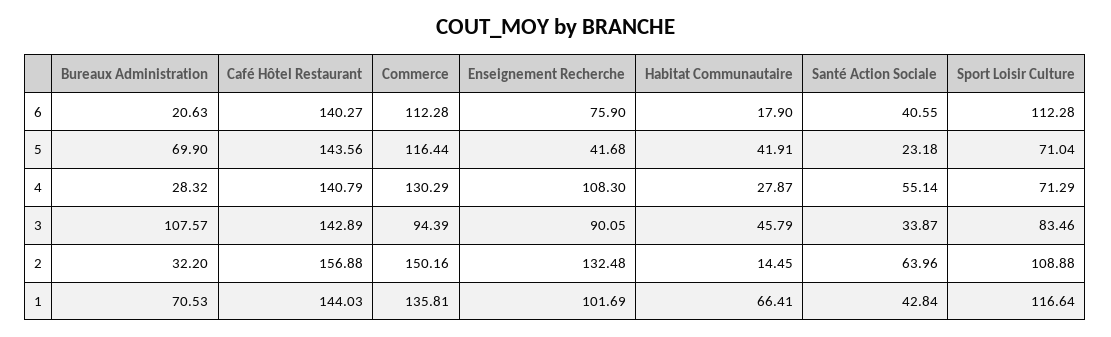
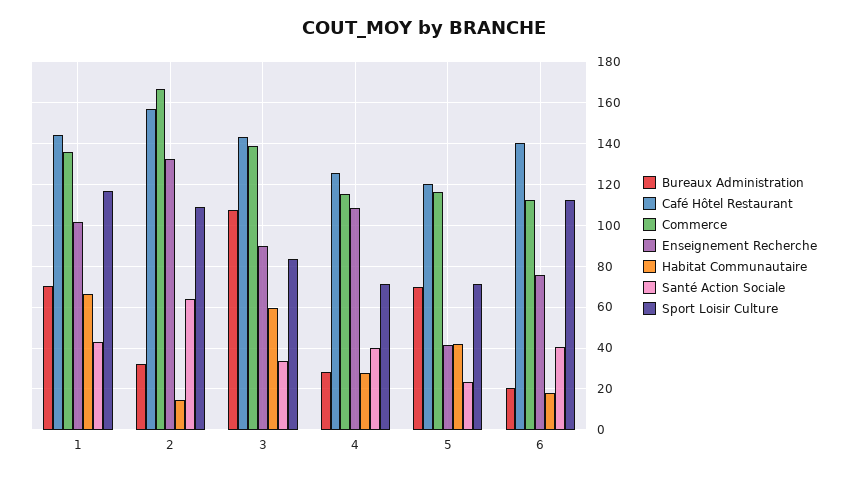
  {
    "Bureaux Administration": {
      "6": 20.63,
      "5": 69.9,
      "4": 28.32,
      "3": 107.57,
      "2": 32.2,
      "1": 70.53
    },
    "Café Hôtel Restaurant": {
      "6": 140.27,
-     "5": 143.56,
+     "5": 120,
-     "4": 140.79,
+     "4": 125,
      "3": 142.89,
      "2": 156.88,
      "1": 144.03
    },
    "Commerce": {
      "6": 112.28,
      "5": 116.44,
-     "4": 130.29,
+     "4": 115,
-     "3": 94.39,
+     "3": 140,
-     "2": 150.16,
+     "2": 165,
      "1": 135.81
    },
    "Enseignement Recherche": {
      "6": 75.9,
      "5": 41.68,
      "4": 108.3,
      "3": 90.05,
      "2": 132.48,
      "1": 101.69
    },
    "Habitat Communautaire": {
      "6": 17.9,
      "5": 41.91,
      "4": 27.87,
-     "3": 45.79,
+     "3": 60,
      "2": 14.45,
      "1": 66.41
    },
    "Santé Action Sociale": {
      "6": 40.55,
      "5": 23.18,
-     "4": 55.14,
+     "4": 40,
      "3": 33.87,
      "2": 63.96,
      "1": 42.84
    },
    "Sport Loisir Culture": {
      "6": 112.28,
      "5": 71.04,
      "4": 71.29,
      "3": 83.46,
      "2": 108.88,
      "1": 116.64
    }
  }

